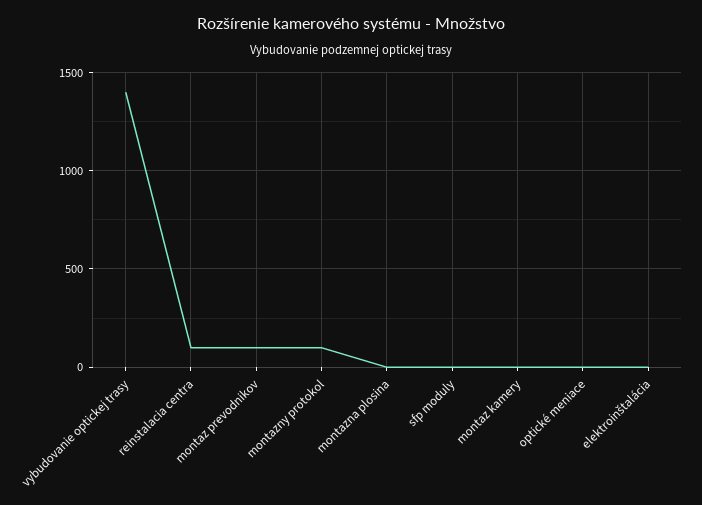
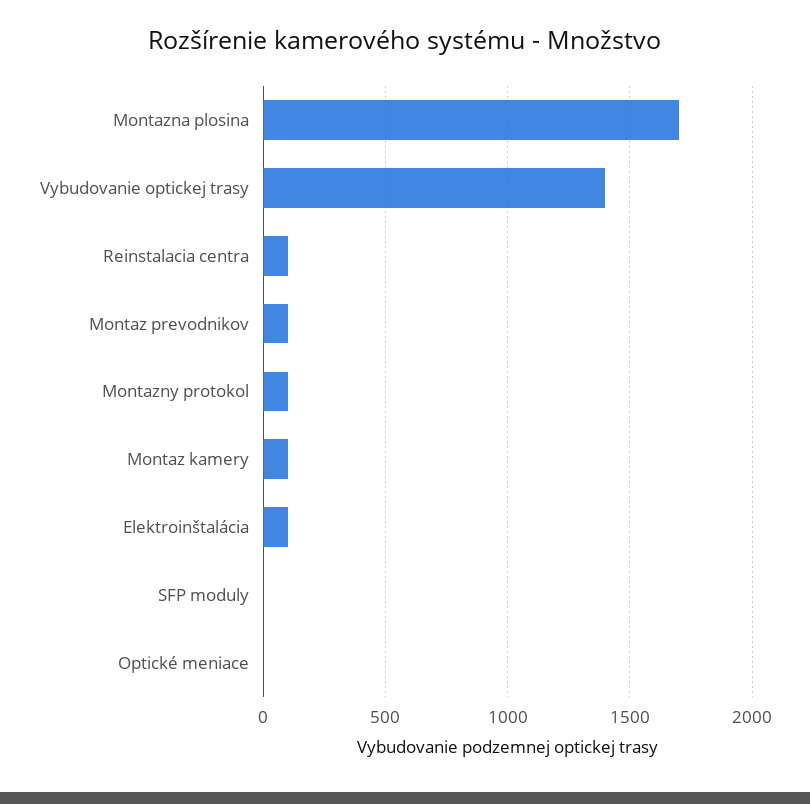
  {
    "vybudovanie optickej trasy": 1400,
    "reinstalacia centra": 100,
    "montaz prevodnikov": 100,
    "montazny protokol": 100,
-   "montazna plosina": 0,
+   "montazna plosina": 1700,
    "sfp moduly": 0,
-   "montaz kamery": 0,
+   "montaz kamery": 100,
    "optické meniace": 0,
-   "elektroinštalácia": 0
+   "elektroinštalácia": 100
  }

